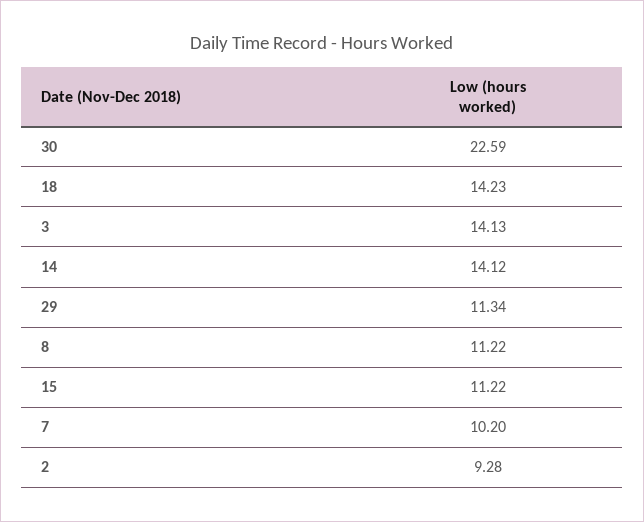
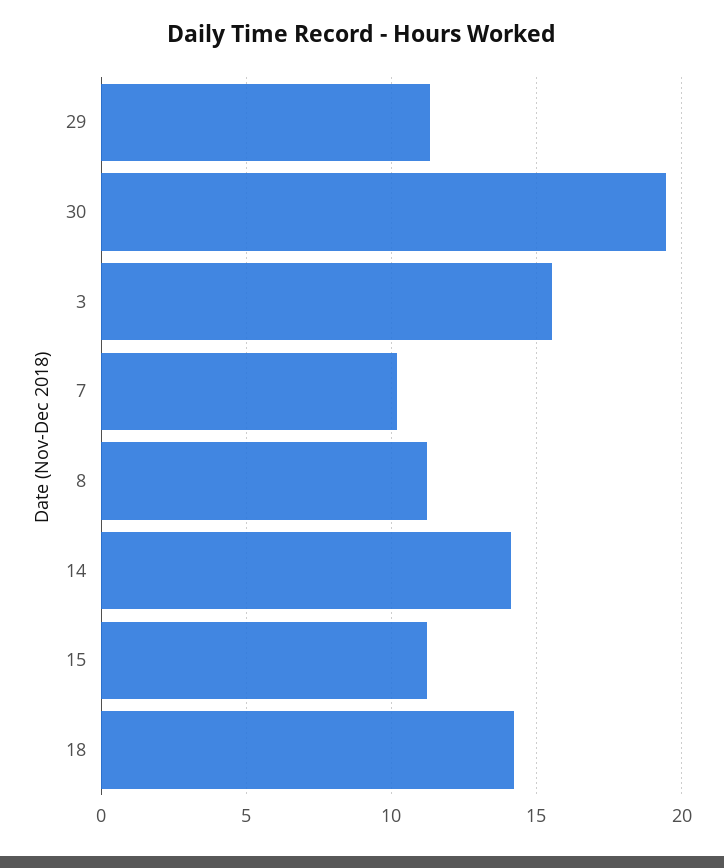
  {
-   "30": 22.59,
+   "30": 19.5,
    "18": 14.23,
-   "3": 14.13,
+   "3": 15.5,
    "14": 14.12,
    "29": 11.34,
    "8": 11.22,
    "15": 11.22,
-   "7": 10.2,
+   "7": 10.2
-   "2": 9.28
  }

